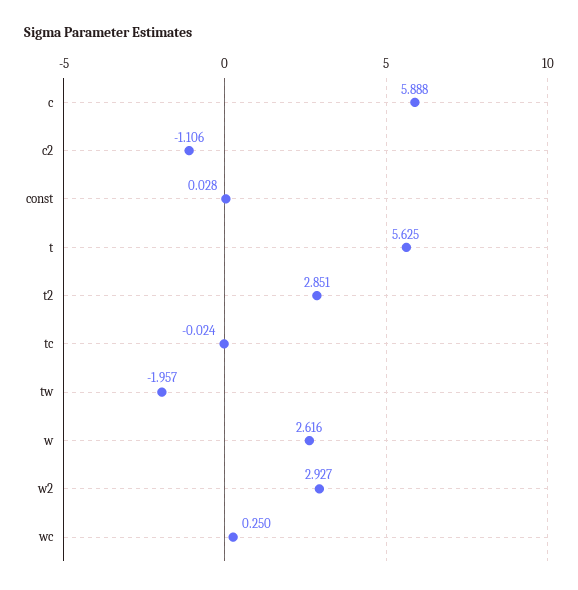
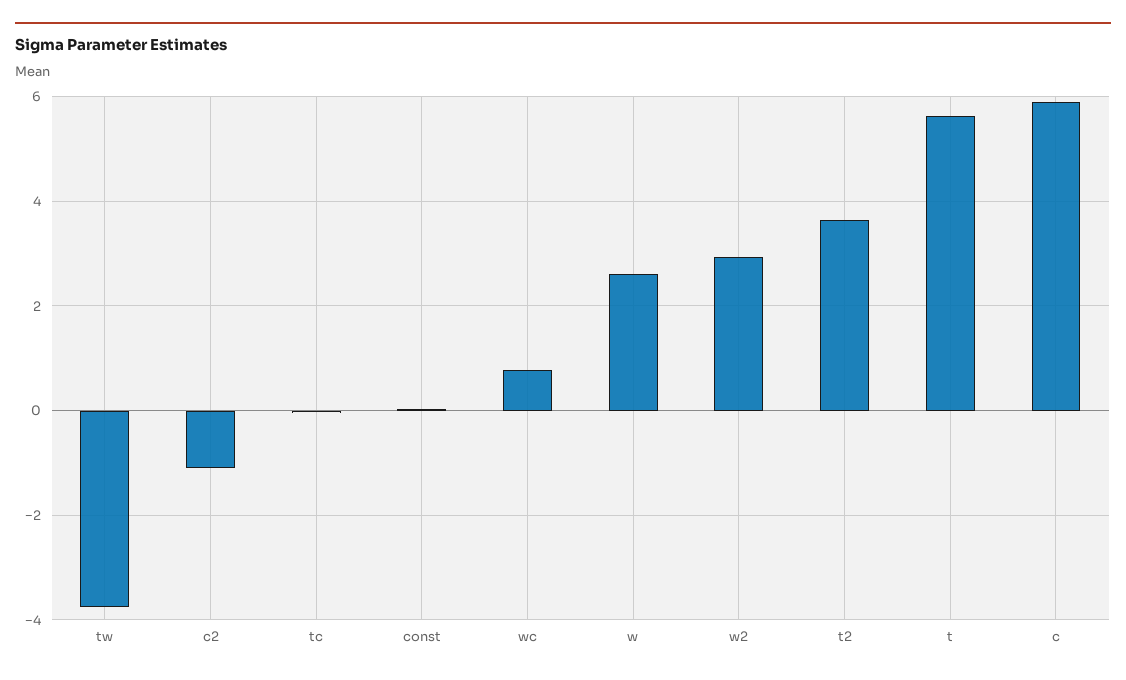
  {
    "c": 5.888,
    "c2": -1.106,
    "const": 0.028,
    "t": 5.625,
-   "t2": 2.851,
+   "t2": 3.6,
    "tc": -0.024,
-   "tw": -1.957,
+   "tw": -3.8,
    "w": 2.616,
    "w2": 2.927,
-   "wc": 0.25
+   "wc": 0.8
  }

